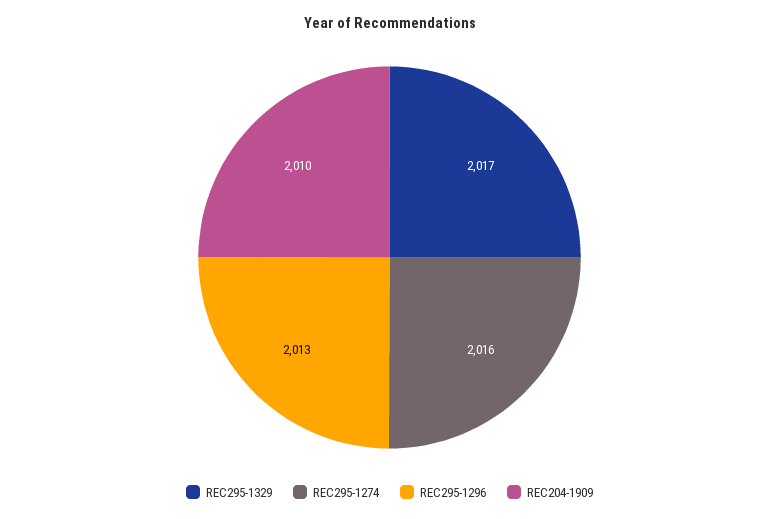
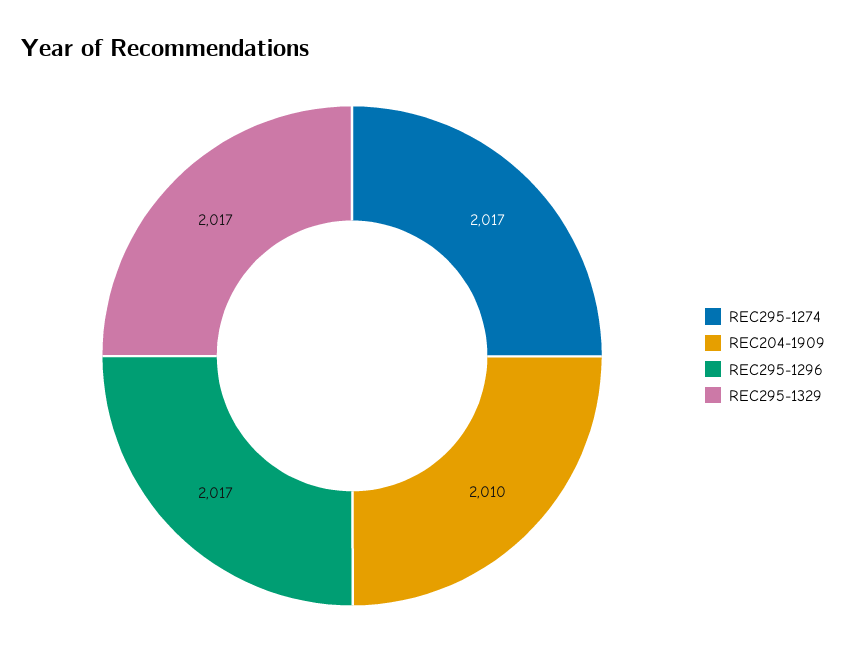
  {
    "REC295-1329": 2017,
-   "REC295-1274": 2016,
+   "REC295-1274": 2017,
-   "REC295-1296": 2013,
+   "REC295-1296": 2017,
    "REC204-1909": 2010
  }

